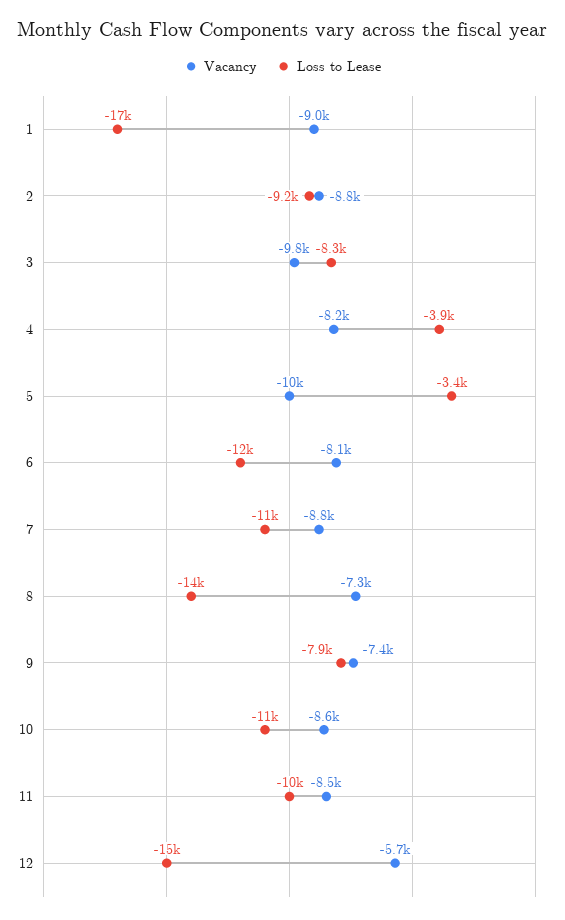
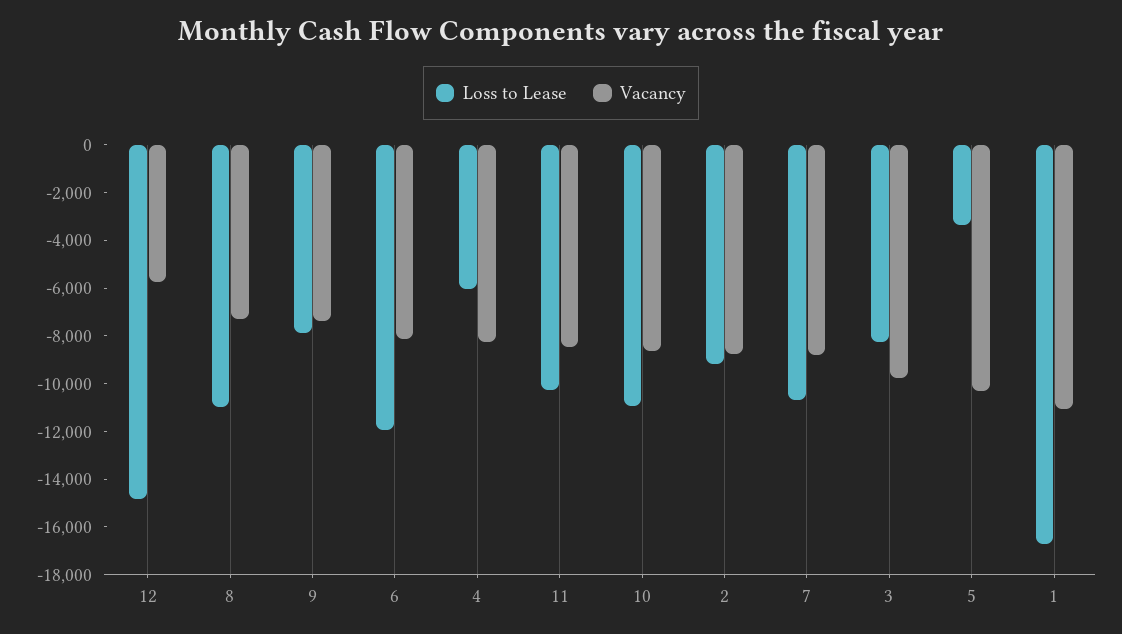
  {
    "Vacancy": {
-     "1": -9000,
+     "1": -11000,
      "2": -8800,
      "3": -9800,
      "4": -8200,
      "5": -10000,
      "6": -8100,
      "7": -8800,
      "8": -7300,
      "9": -7400,
      "10": -8600,
      "11": -8500,
      "12": -5700
    },
    "Loss to Lease": {
      "1": -17000,
      "2": -9200,
      "3": -8300,
-     "4": -3900,
+     "4": -6000,
      "5": -3400,
      "6": -12000,
      "7": -11000,
-     "8": -14000,
+     "8": -11000,
      "9": -7900,
      "10": -11000,
      "11": -10000,
      "12": -15000
    }
  }

